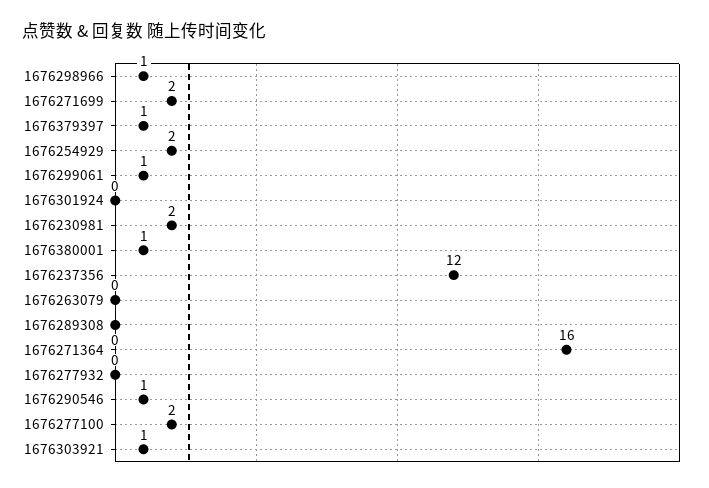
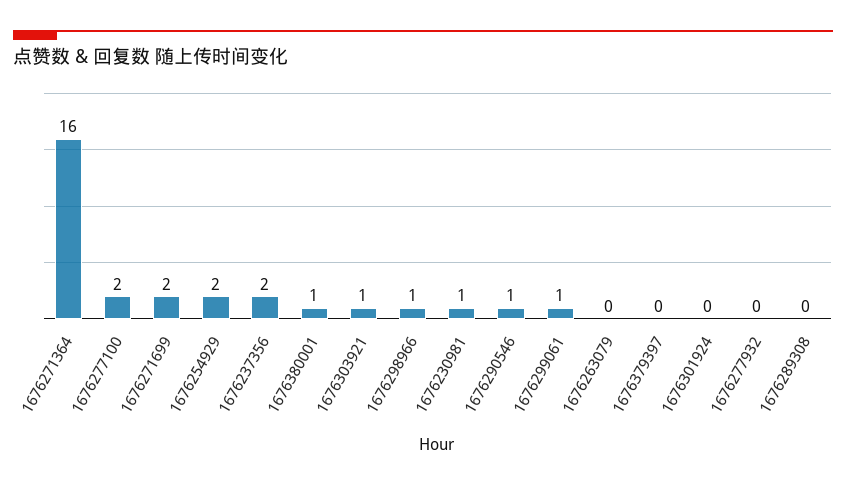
  {
    "1676298966": 1,
    "1676271699": 2,
-   "1676379397": 1,
+   "1676379397": 0,
    "1676254929": 2,
    "1676299061": 1,
    "1676301924": 0,
-   "1676230981": 2,
+   "1676230981": 1,
    "1676380001": 1,
-   "1676237356": 12,
+   "1676237356": 2,
    "1676263079": 0,
    "1676289308": 0,
    "1676271364": 16,
    "1676277932": 0,
    "1676290546": 1,
    "1676277100": 2,
    "1676303921": 1
  }

